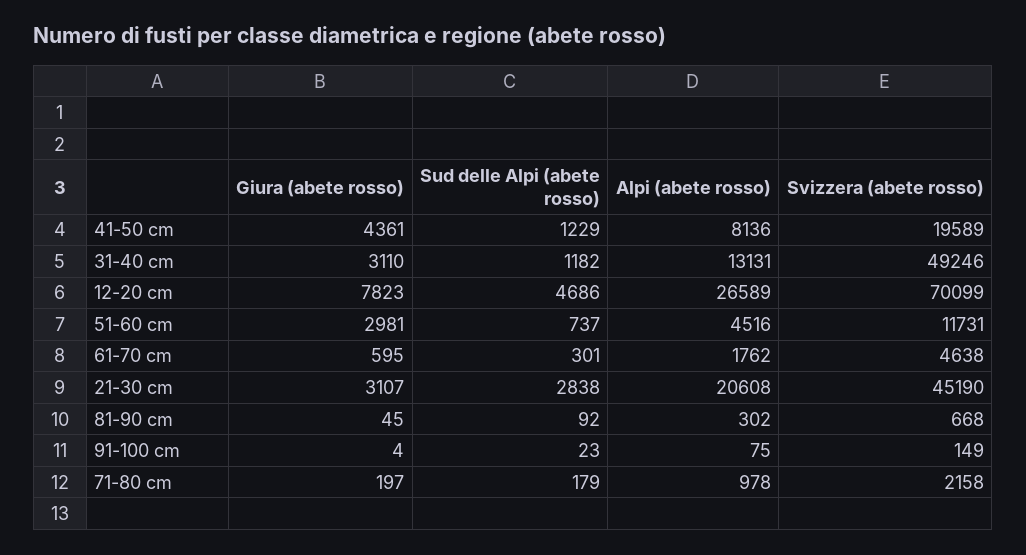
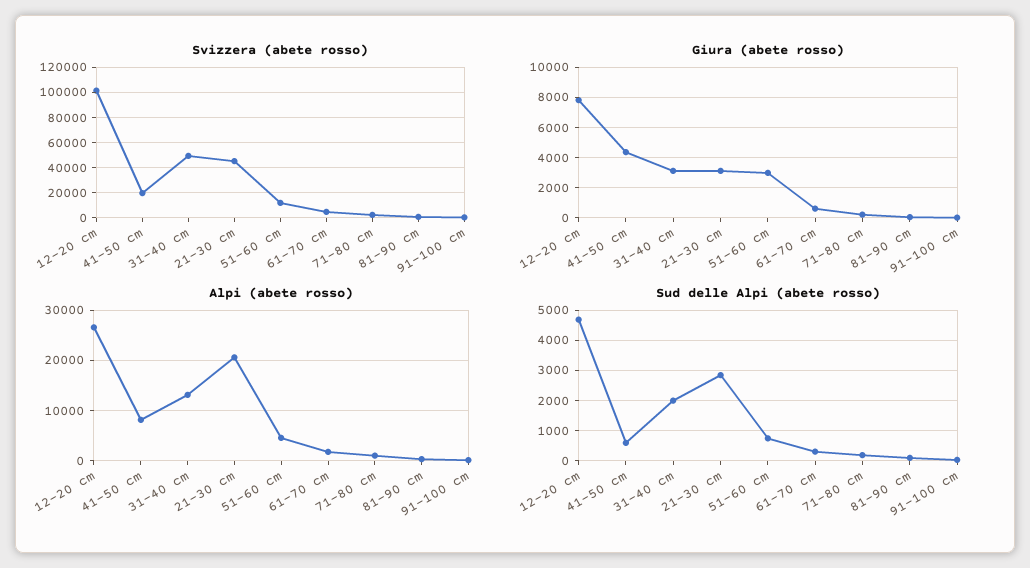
  {
    "Giura (abete rosso)": {
      "41-50 cm": 4361,
      "31-40 cm": 3110,
      "12-20 cm": 7823,
      "51-60 cm": 2981,
      "61-70 cm": 595,
      "21-30 cm": 3107,
      "81-90 cm": 45,
      "91-100 cm": 4,
      "71-80 cm": 197
    },
    "Sud delle Alpi (abete rosso)": {
-     "41-50 cm": 1229,
+     "41-50 cm": 600,
-     "31-40 cm": 1182,
+     "31-40 cm": 2000,
      "12-20 cm": 4686,
      "51-60 cm": 737,
      "61-70 cm": 301,
      "21-30 cm": 2838,
      "81-90 cm": 92,
      "91-100 cm": 23,
      "71-80 cm": 179
    },
    "Alpi (abete rosso)": {
      "41-50 cm": 8136,
      "31-40 cm": 13131,
      "12-20 cm": 26589,
      "51-60 cm": 4516,
      "61-70 cm": 1762,
      "21-30 cm": 20608,
      "81-90 cm": 302,
      "91-100 cm": 75,
      "71-80 cm": 978
    },
    "Svizzera (abete rosso)": {
      "41-50 cm": 19589,
      "31-40 cm": 49246,
-     "12-20 cm": 70099,
+     "12-20 cm": 100000,
      "51-60 cm": 11731,
      "61-70 cm": 4638,
      "21-30 cm": 45190,
      "81-90 cm": 668,
      "91-100 cm": 149,
      "71-80 cm": 2158
    }
  }

